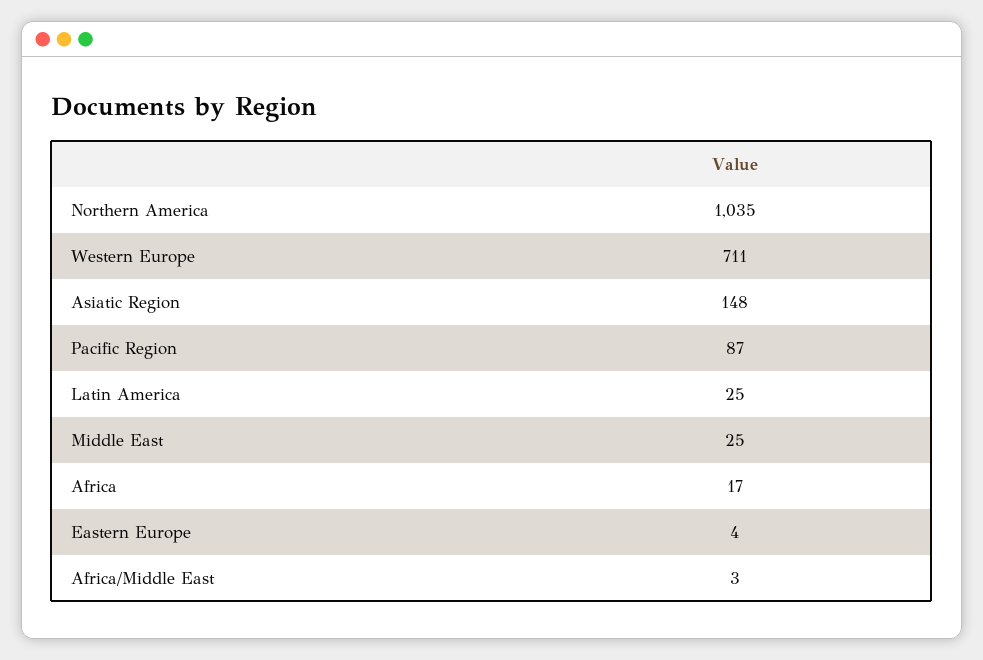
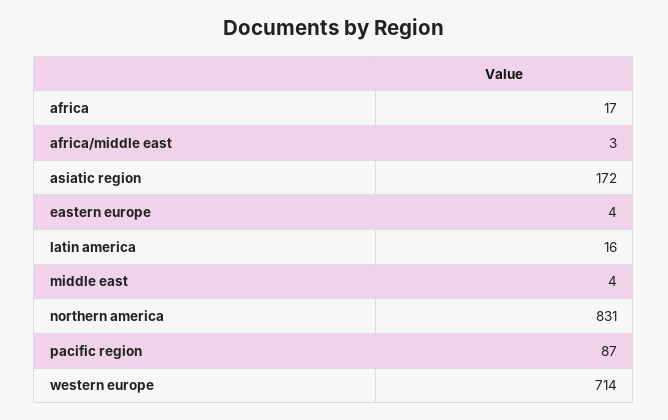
  {
-   "Northern America": 1035,
+   "Northern America": 831,
-   "Western Europe": 711,
+   "Western Europe": 714,
-   "Asiatic Region": 148,
+   "Asiatic Region": 172,
    "Pacific Region": 87,
-   "Latin America": 25,
+   "Latin America": 16,
-   "Middle East": 25,
+   "Middle East": 4,
    "Africa": 17,
    "Eastern Europe": 4,
    "Africa/Middle East": 3
  }

